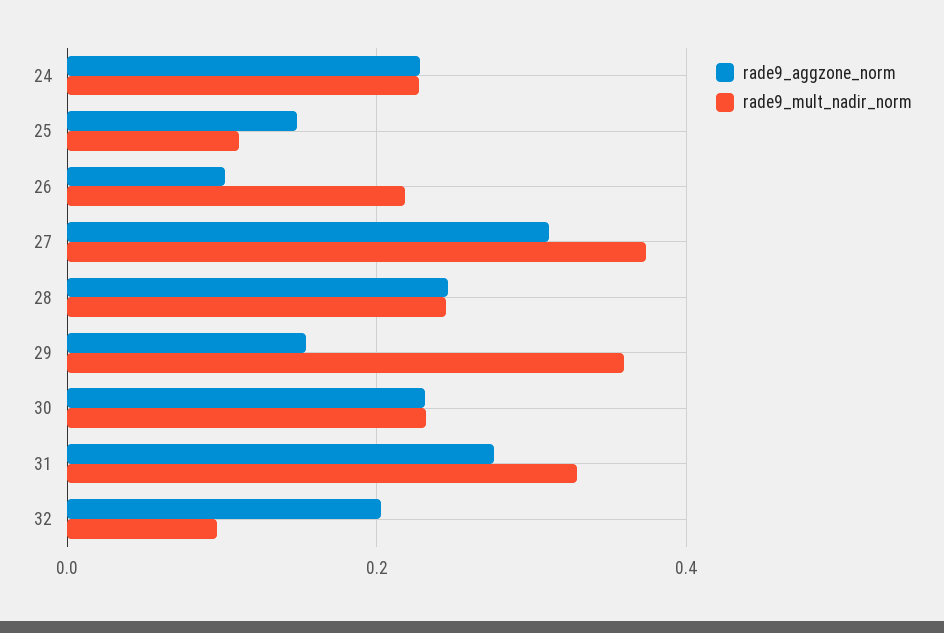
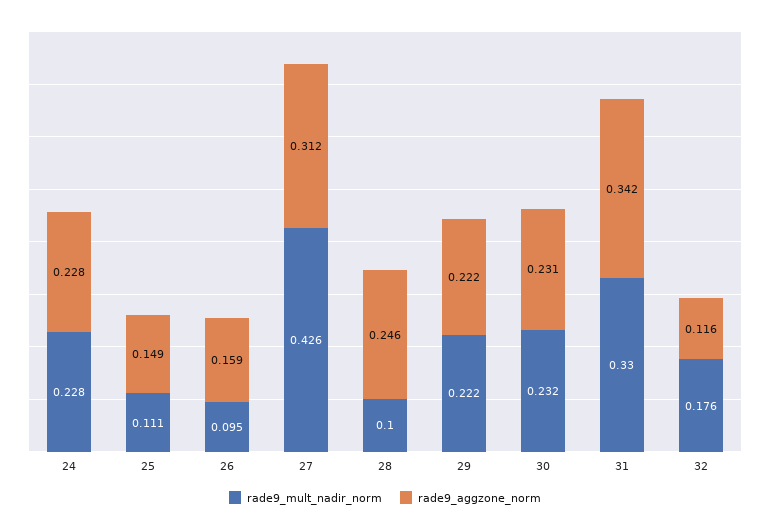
  {
    "rade9_aggzone_norm": {
      "24": 0.228,
      "25": 0.149,
-     "26": 0.1,
+     "26": 0.159,
      "27": 0.312,
      "28": 0.246,
-     "29": 0.16,
+     "29": 0.222,
      "30": 0.231,
-     "31": 0.28,
+     "31": 0.342,
-     "32": 0.2
+     "32": 0.116
    },
    "rade9_mult_nadir_norm": {
      "24": 0.228,
      "25": 0.111,
-     "26": 0.22,
+     "26": 0.095,
-     "27": 0.38,
+     "27": 0.426,
-     "28": 0.24,
+     "28": 0.1,
-     "29": 0.36,
+     "29": 0.222,
      "30": 0.232,
      "31": 0.33,
-     "32": 0.1
+     "32": 0.176
    }
  }

